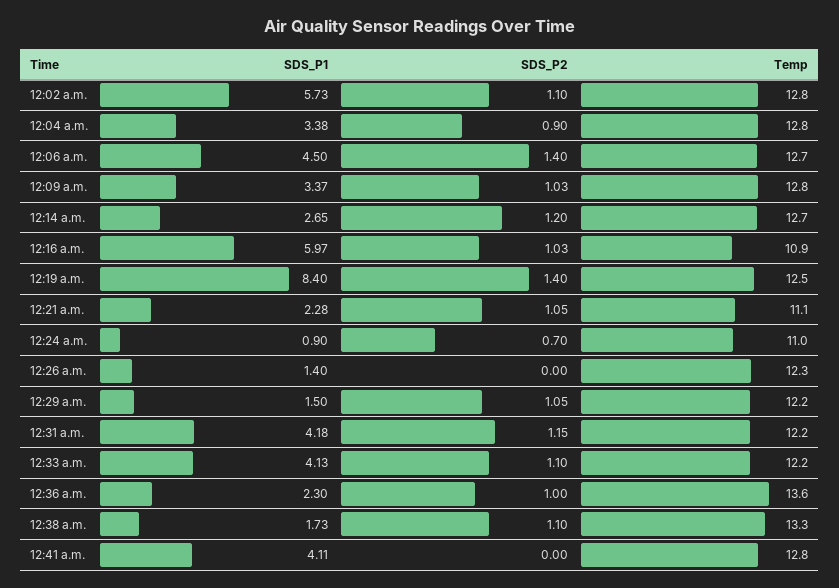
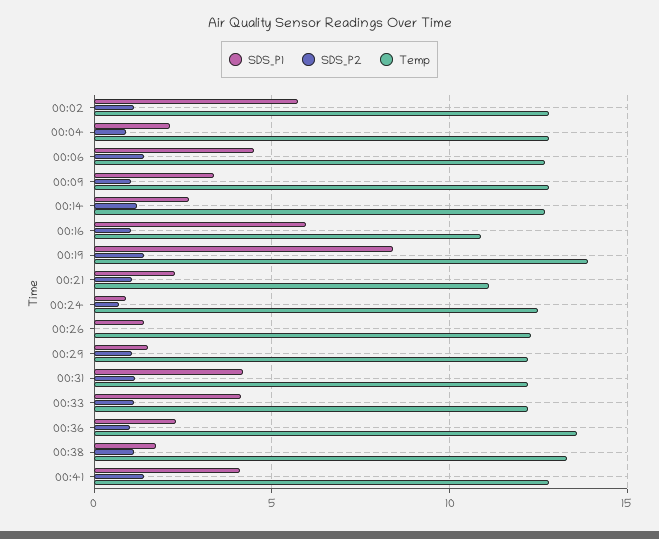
  {
    "SDS_P1": {
      "12:02 a.m.": 5.73,
-     "12:04 a.m.": 3.38,
+     "12:04 a.m.": 2,
      "12:06 a.m.": 4.5,
      "12:09 a.m.": 3.37,
      "12:14 a.m.": 2.65,
      "12:16 a.m.": 5.97,
      "12:19 a.m.": 8.4,
      "12:21 a.m.": 2.28,
      "12:24 a.m.": 0.9,
      "12:26 a.m.": 1.4,
      "12:29 a.m.": 1.5,
      "12:31 a.m.": 4.18,
      "12:33 a.m.": 4.13,
      "12:36 a.m.": 2.3,
      "12:38 a.m.": 1.73,
      "12:41 a.m.": 4.11
    },
    "SDS_P2": {
      "12:02 a.m.": 1.1,
      "12:04 a.m.": 0.9,
      "12:06 a.m.": 1.4,
      "12:09 a.m.": 1.03,
      "12:14 a.m.": 1.2,
      "12:16 a.m.": 1.03,
      "12:19 a.m.": 1.4,
      "12:21 a.m.": 1.05,
      "12:24 a.m.": 0.7,
      "12:26 a.m.": 0,
      "12:29 a.m.": 1.05,
      "12:31 a.m.": 1.15,
      "12:33 a.m.": 1.1,
      "12:36 a.m.": 1,
      "12:38 a.m.": 1.1,
-     "12:41 a.m.": 0
+     "12:41 a.m.": 1.5
    },
    "Temp": {
      "12:02 a.m.": 12.8,
      "12:04 a.m.": 12.8,
      "12:06 a.m.": 12.7,
      "12:09 a.m.": 12.8,
      "12:14 a.m.": 12.7,
      "12:16 a.m.": 10.9,
-     "12:19 a.m.": 12.5,
+     "12:19 a.m.": 14,
      "12:21 a.m.": 11.1,
-     "12:24 a.m.": 11,
+     "12:24 a.m.": 12.5,
      "12:26 a.m.": 12.3,
      "12:29 a.m.": 12.2,
      "12:31 a.m.": 12.2,
      "12:33 a.m.": 12.2,
      "12:36 a.m.": 13.6,
      "12:38 a.m.": 13.3,
      "12:41 a.m.": 12.8
    }
  }

